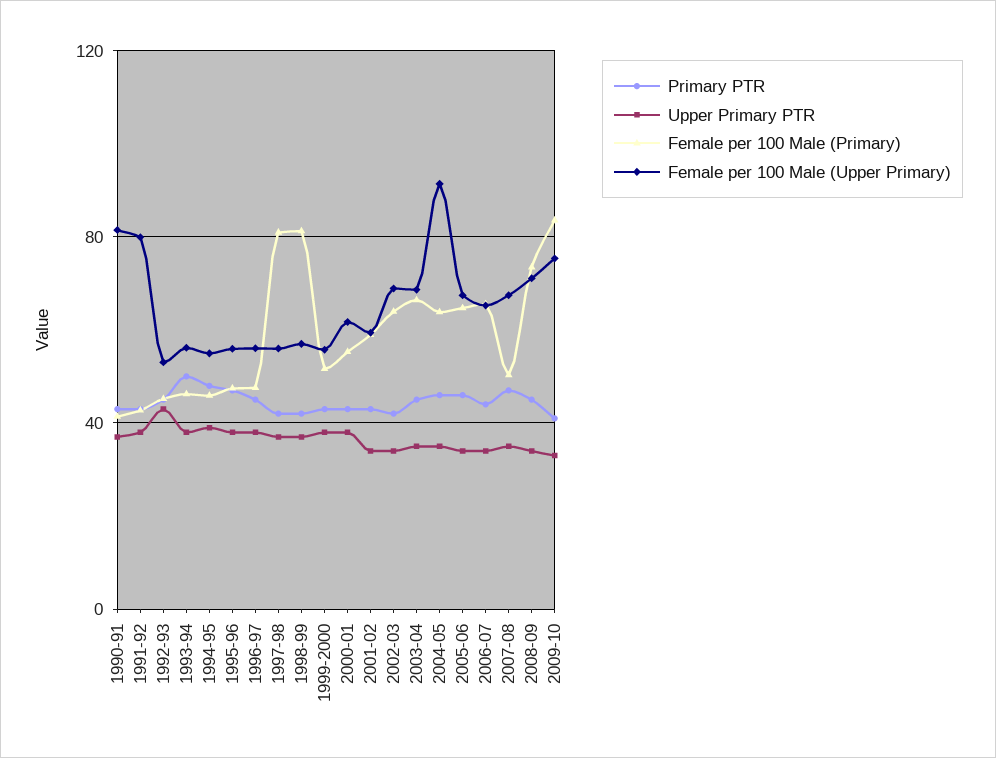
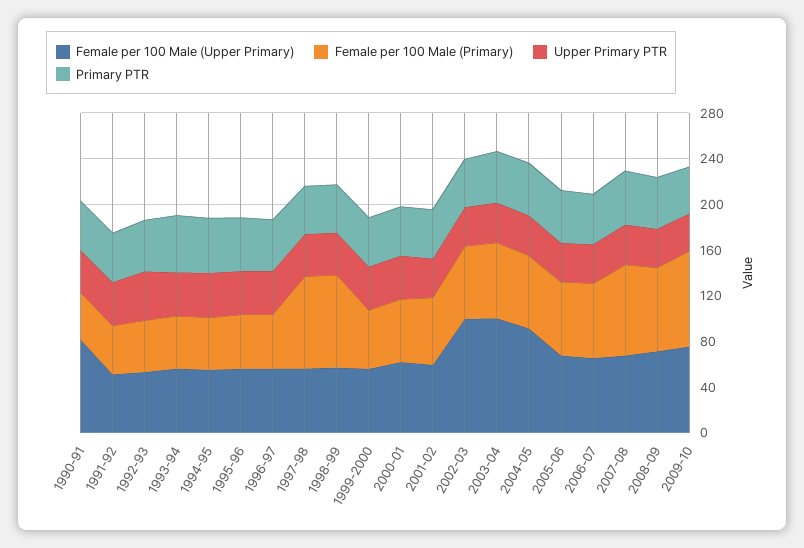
  {
    "Primary PTR": {
      "1990-91": 45,
      "1991-92": 45,
      "1992-93": 45,
      "1993-94": 50,
      "1994-95": 50,
      "1995-96": 45,
      "1996-97": 45,
      "1997-98": 40,
      "1998-99": 40,
      "1999-2000": 45,
      "2000-01": 45,
      "2001-02": 45,
      "2002-03": 40,
      "2003-04": 45,
      "2004-05": 45,
      "2005-06": 45,
      "2006-07": 45,
      "2007-08": 45,
      "2008-09": 45,
      "2009-10": 40
    },
    "Upper Primary PTR": {
      "1990-91": 35,
      "1991-92": 40,
      "1992-93": 45,
      "1993-94": 40,
      "1994-95": 40,
      "1995-96": 40,
      "1996-97": 40,
      "1997-98": 35,
      "1998-99": 35,
      "1999-2000": 40,
      "2000-01": 40,
      "2001-02": 35,
      "2002-03": 35,
      "2003-04": 35,
      "2004-05": 35,
      "2005-06": 35,
      "2006-07": 35,
      "2007-08": 35,
      "2008-09": 35,
      "2009-10": 35
    },
    "Female per 100 Male (Primary)": {
      "1990-91": 40,
      "1991-92": 45,
      "1992-93": 45,
      "1993-94": 45,
      "1994-95": 45,
      "1995-96": 45,
      "1996-97": 50,
      "1997-98": 80,
      "1998-99": 80,
      "1999-2000": 50,
      "2000-01": 55,
      "2001-02": 60,
      "2002-03": 65,
      "2003-04": 65,
      "2004-05": 65,
      "2005-06": 65,
      "2006-07": 65,
-     "2007-08": 50,
+     "2007-08": 80,
      "2008-09": 75,
      "2009-10": 85
    },
    "Female per 100 Male (Upper Primary)": {
      "1990-91": 80,
-     "1991-92": 80,
+     "1991-92": 50,
      "1992-93": 55,
      "1993-94": 55,
      "1994-95": 55,
      "1995-96": 55,
      "1996-97": 55,
      "1997-98": 55,
      "1998-99": 55,
      "1999-2000": 55,
      "2000-01": 60,
      "2001-02": 60,
-     "2002-03": 70,
+     "2002-03": 100,
-     "2003-04": 70,
+     "2003-04": 100,
      "2004-05": 90,
      "2005-06": 65,
      "2006-07": 65,
      "2007-08": 65,
      "2008-09": 70,
      "2009-10": 75
    }
  }

